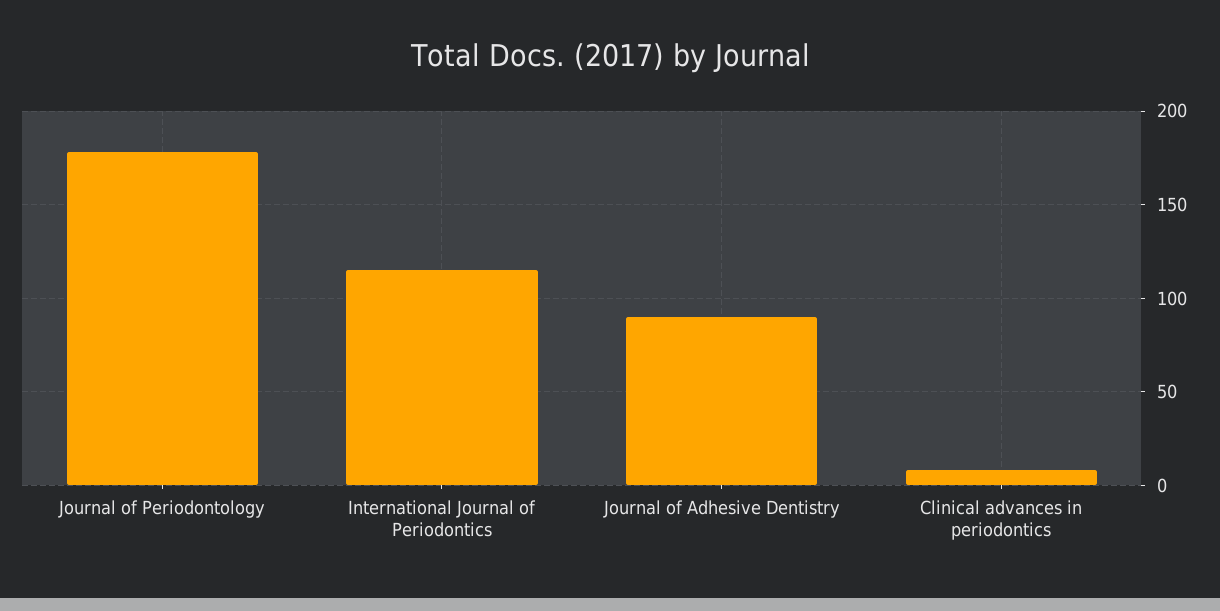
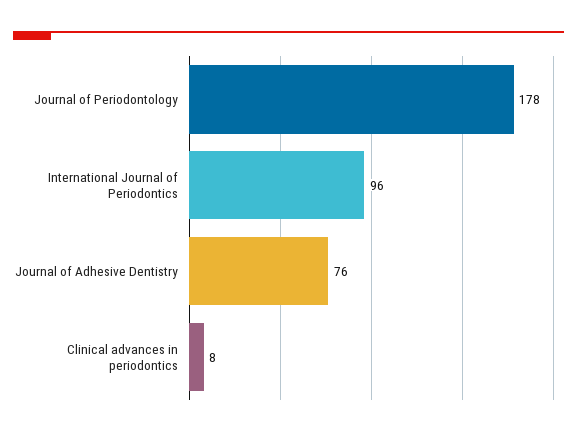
  {
    "Journal of Periodontology": 178,
-   "International Journal of Periodontics": 115,
+   "International Journal of Periodontics": 96,
-   "Journal of Adhesive Dentistry": 90,
+   "Journal of Adhesive Dentistry": 76,
    "Clinical advances in periodontics": 8
  }

